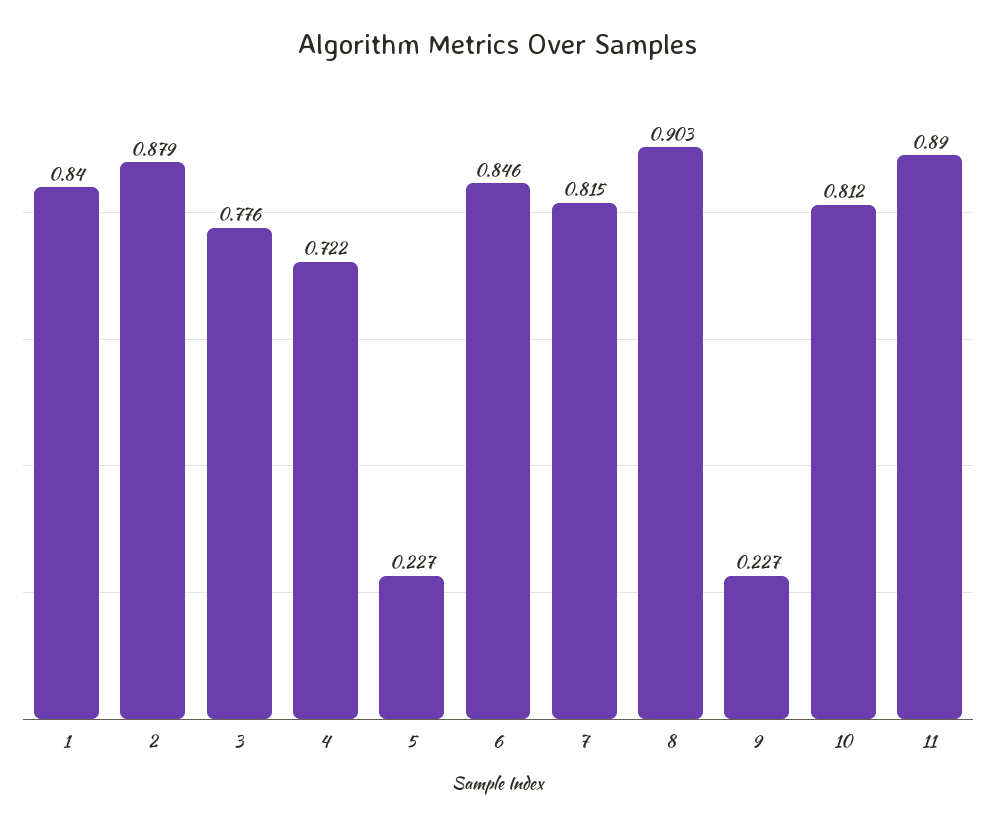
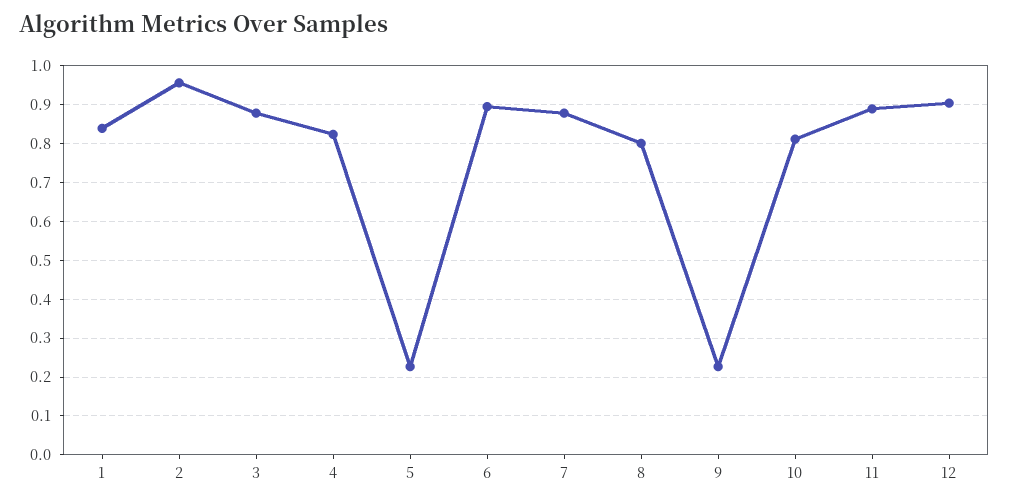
  {
    "1": 0.84,
-   "2": 0.879,
+   "2": 0.96,
-   "3": 0.776,
+   "3": 0.88,
-   "4": 0.722,
+   "4": 0.82,
    "5": 0.227,
-   "6": 0.846,
+   "6": 0.9,
-   "7": 0.815,
+   "7": 0.88,
-   "8": 0.903,
+   "8": 0.8,
    "9": 0.227,
    "10": 0.812,
-   "11": 0.89
+   "11": 0.89,
+   "12": 0.9
  }

